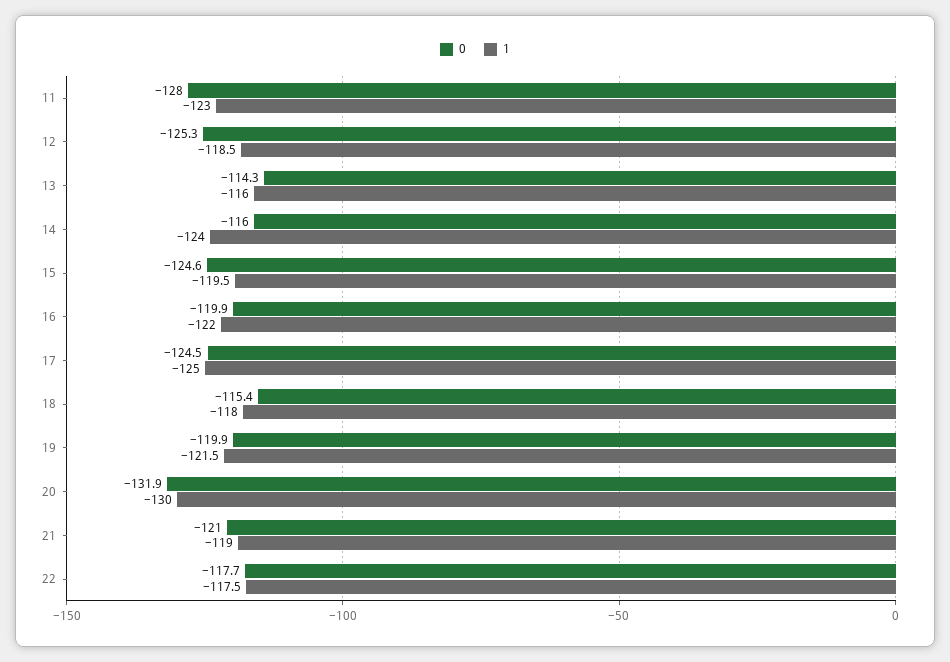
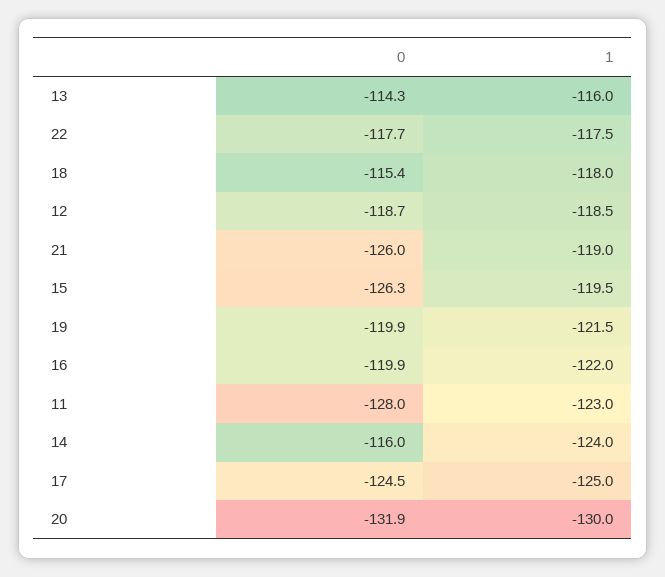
  {
    "0": {
      "11": -128,
-     "12": -125.3,
+     "12": -118.7,
      "13": -114.3,
      "14": -116,
-     "15": -124.6,
+     "15": -126.3,
      "16": -119.9,
      "17": -124.5,
      "18": -115.4,
      "19": -119.9,
      "20": -131.9,
-     "21": -121,
+     "21": -126,
      "22": -117.7
    },
    "1": {
      "11": -123,
      "12": -118.5,
      "13": -116,
      "14": -124,
      "15": -119.5,
      "16": -122,
      "17": -125,
      "18": -118,
      "19": -121.5,
      "20": -130,
      "21": -119,
      "22": -117.5
    }
  }

